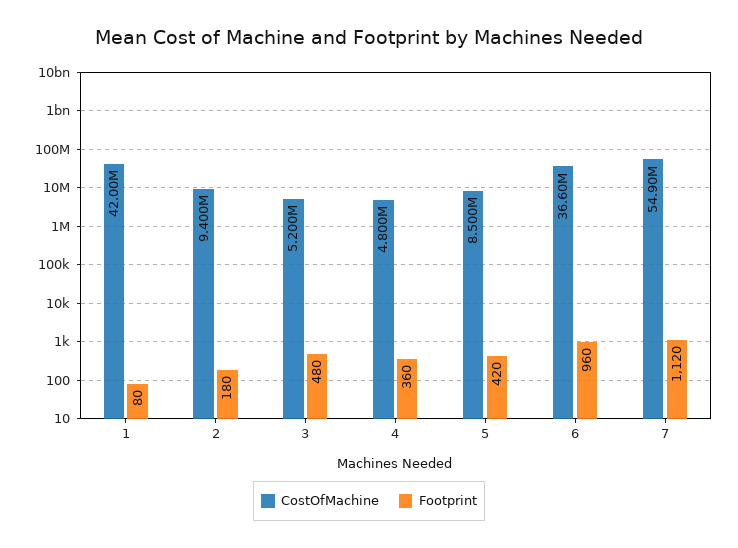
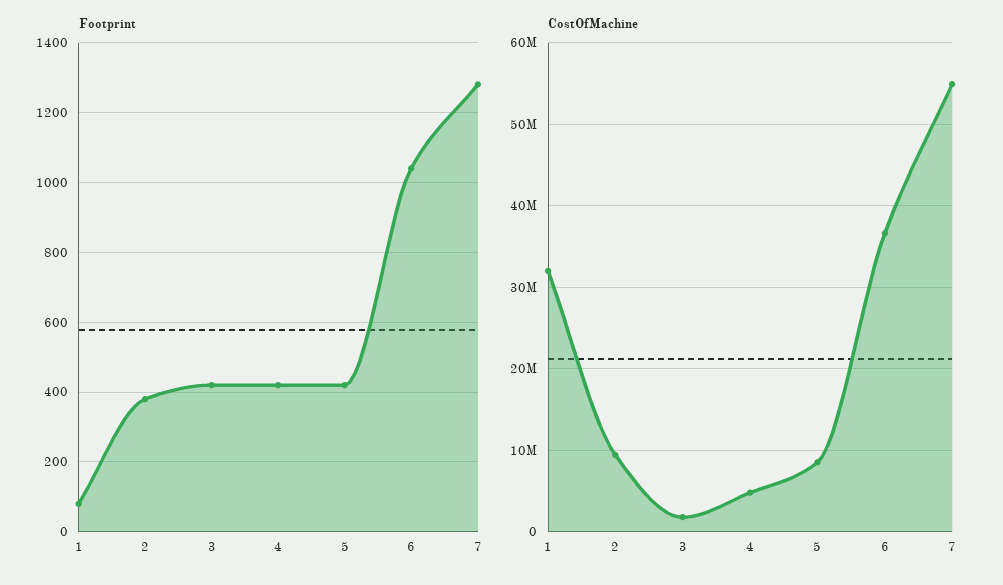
  {
    "CostOfMachine": {
-     "1": 42000000,
+     "1": 32000000,
      "2": 9400000,
-     "3": 5200000,
+     "3": 2000000,
      "4": 4800000,
      "5": 8500000,
      "6": 36600000,
      "7": 54900000
    },
    "Footprint": {
      "1": 80,
-     "2": 180,
+     "2": 380,
-     "3": 480,
+     "3": 420,
-     "4": 360,
+     "4": 420,
      "5": 420,
-     "6": 960,
+     "6": 1040,
-     "7": 1120
+     "7": 1280
    }
  }

